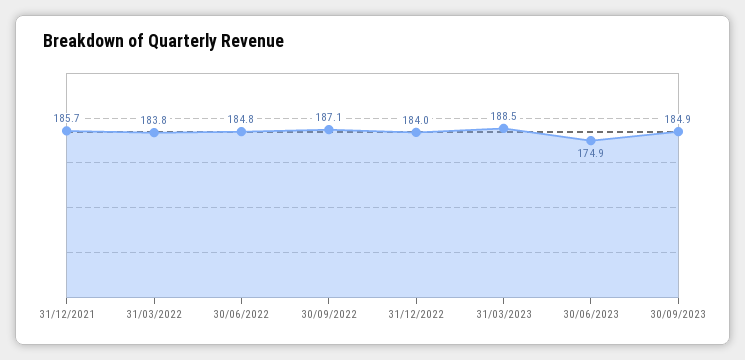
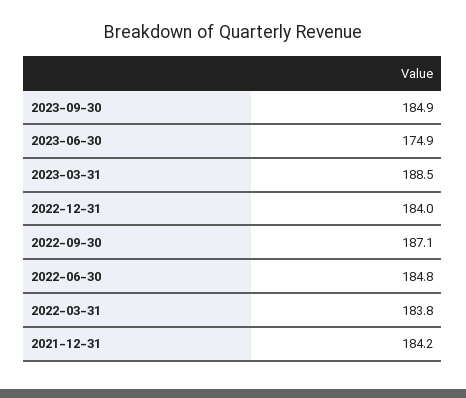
  {
-   "31/12/2021": 185.7,
+   "31/12/2021": 184.2,
    "31/03/2022": 183.8,
    "30/06/2022": 184.8,
    "30/09/2022": 187.1,
    "31/12/2022": 184,
    "31/03/2023": 188.5,
    "30/06/2023": 174.9,
    "30/09/2023": 184.9
  }

